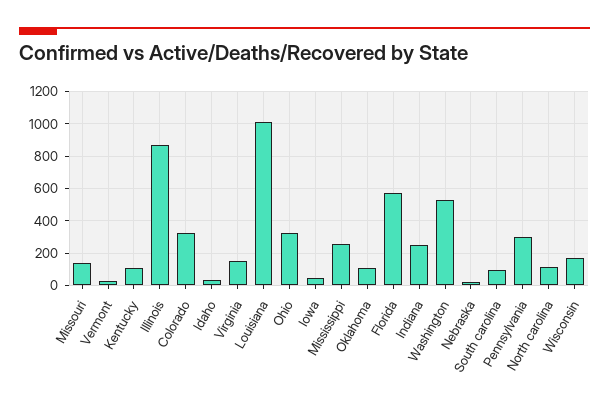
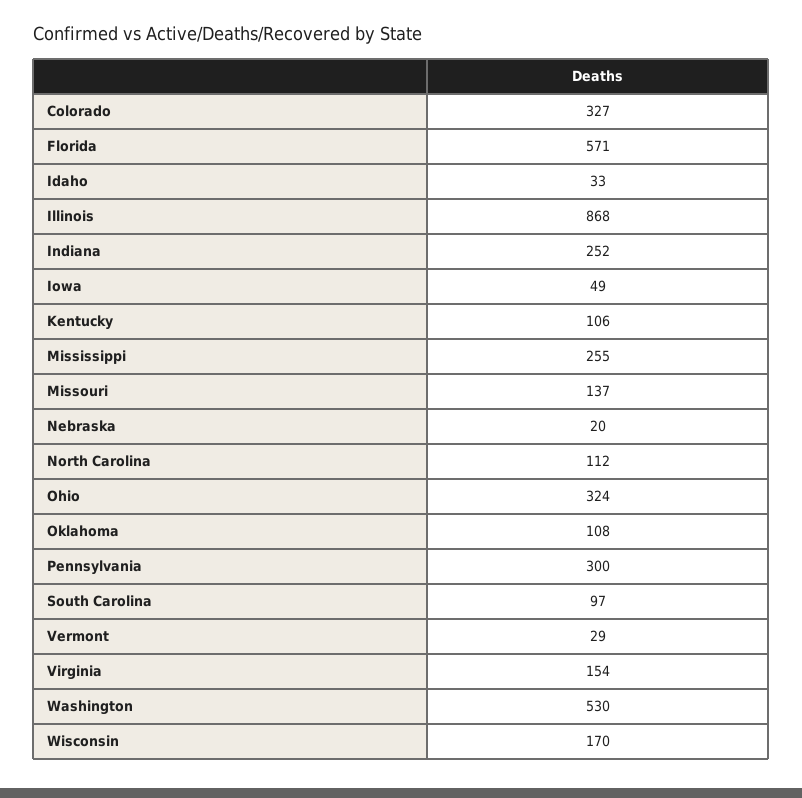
  {
    "Missouri": 137,
    "Vermont": 29,
    "Kentucky": 106,
    "Illinois": 868,
    "Colorado": 327,
    "Idaho": 33,
    "Virginia": 154,
-   "Louisiana": 1000,
    "Ohio": 324,
    "Iowa": 49,
    "Mississippi": 255,
    "Oklahoma": 108,
    "Florida": 571,
    "Indiana": 252,
    "Washington": 530,
    "Nebraska": 20,
    "South carolina": 97,
    "Pennsylvania": 300,
    "North carolina": 112,
    "Wisconsin": 170
  }

